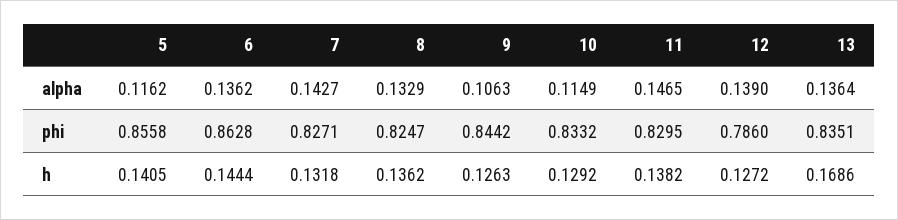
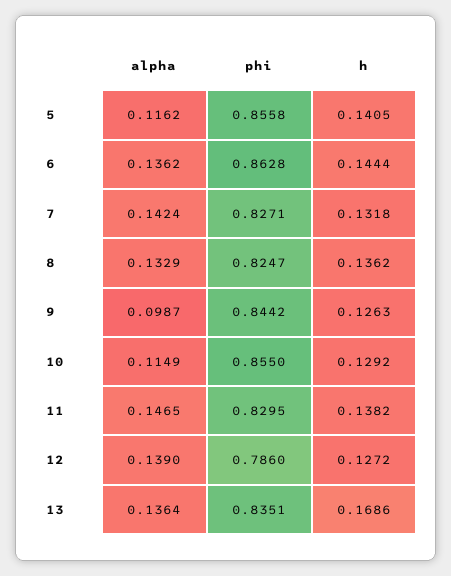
  {
    "5": {
      "alpha": 0.1162,
      "phi": 0.8558,
      "h": 0.1405
    },
    "6": {
      "alpha": 0.1362,
      "phi": 0.8628,
      "h": 0.1444
    },
    "7": {
-     "alpha": 0.1427,
+     "alpha": 0.1424,
      "phi": 0.8271,
      "h": 0.1318
    },
    "8": {
      "alpha": 0.1329,
      "phi": 0.8247,
      "h": 0.1362
    },
    "9": {
-     "alpha": 0.1063,
+     "alpha": 0.0987,
      "phi": 0.8442,
      "h": 0.1263
    },
    "10": {
      "alpha": 0.1149,
-     "phi": 0.8332,
+     "phi": 0.855,
      "h": 0.1292
    },
    "11": {
      "alpha": 0.1465,
      "phi": 0.8295,
      "h": 0.1382
    },
    "12": {
      "alpha": 0.139,
      "phi": 0.786,
      "h": 0.1272
    },
    "13": {
      "alpha": 0.1364,
      "phi": 0.8351,
      "h": 0.1686
    }
  }

